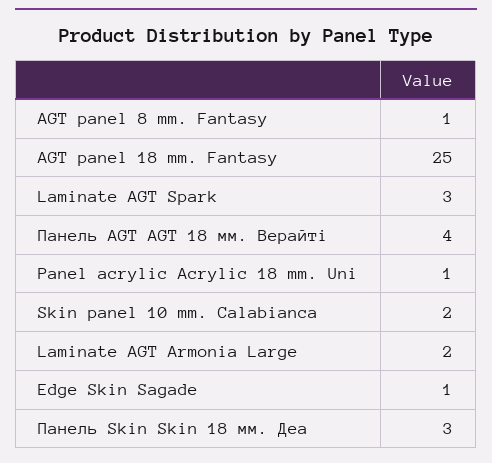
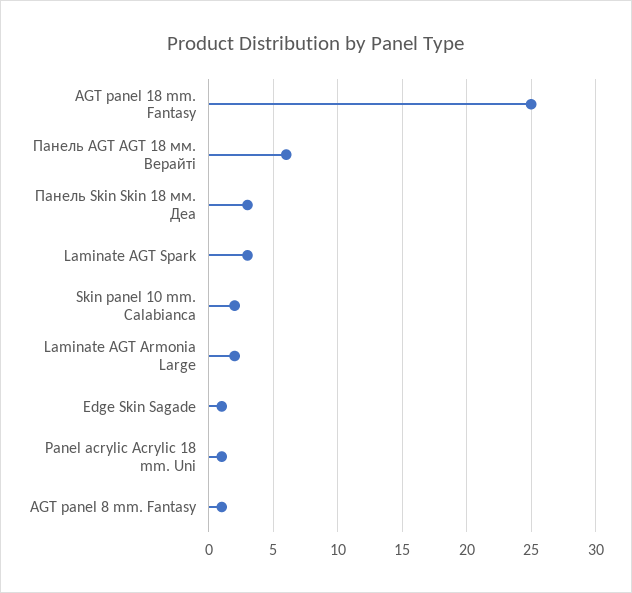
  {
    "AGT panel 8 mm. Fantasy": 1,
    "AGT panel 18 mm. Fantasy": 25,
    "Laminate AGT Spark": 3,
-   "Панель AGT AGT 18 мм. Верайті": 4,
+   "Панель AGT AGT 18 мм. Верайті": 6,
    "Panel acrylic Acrylic 18 mm. Uni": 1,
    "Skin panel 10 mm. Calabianca": 2,
    "Laminate AGT Armonia Large": 2,
    "Edge Skin Sagade": 1,
    "Панель Skin Skin 18 мм. Деа": 3
  }

